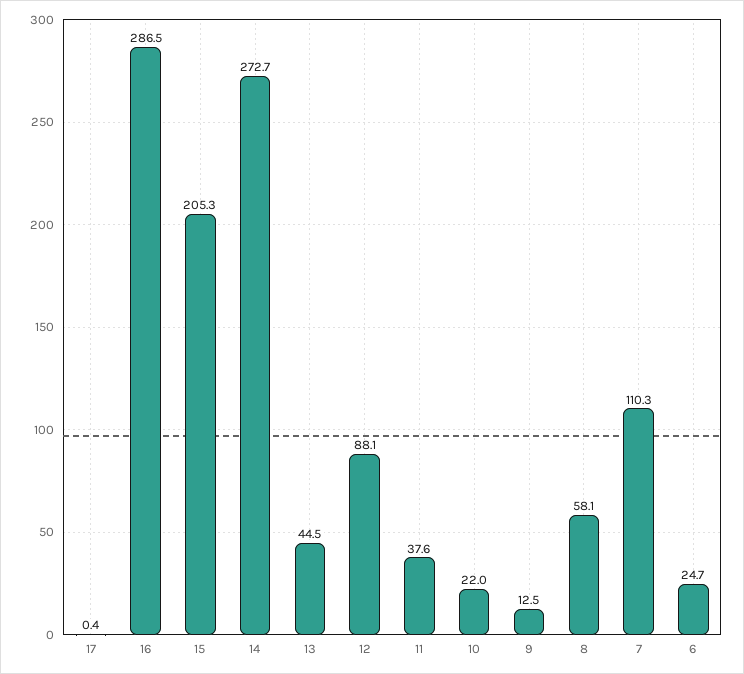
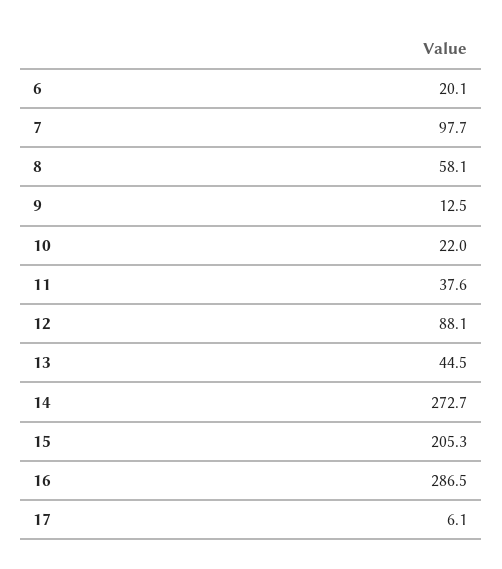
  {
-   "17": 0.4,
+   "17": 6.1,
    "16": 286.5,
    "15": 205.3,
    "14": 272.7,
    "13": 44.5,
    "12": 88.1,
    "11": 37.6,
    "10": 22,
    "9": 12.5,
    "8": 58.1,
-   "7": 110.3,
+   "7": 97.7,
-   "6": 24.7
+   "6": 20.1
  }

